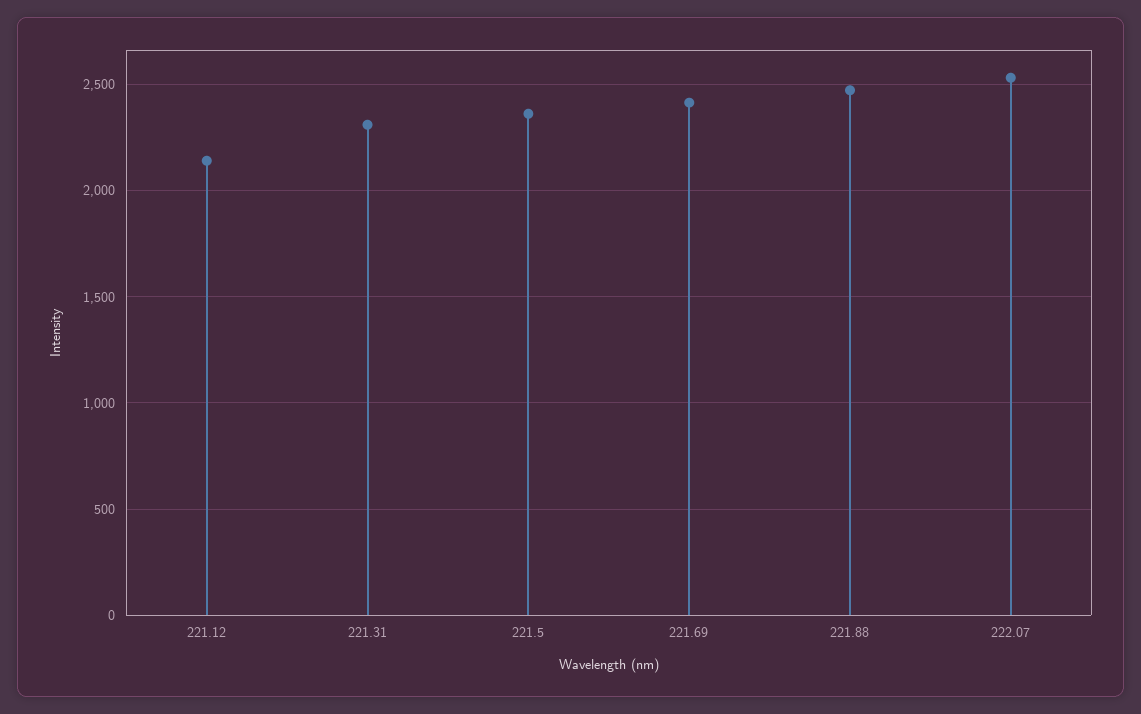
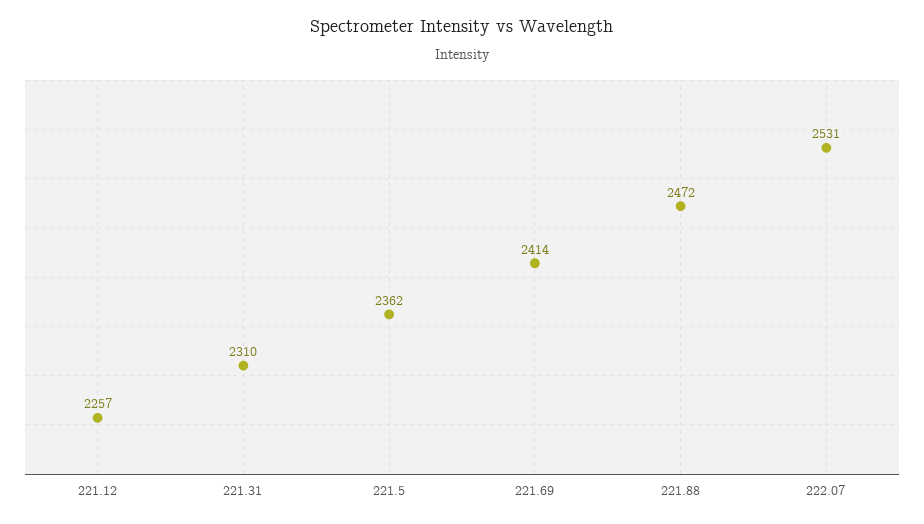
  {
-   "221.12": 2150,
+   "221.12": 2257,
    "221.31": 2310,
    "221.5": 2362,
    "221.69": 2414,
    "221.88": 2472,
    "222.07": 2531
  }

